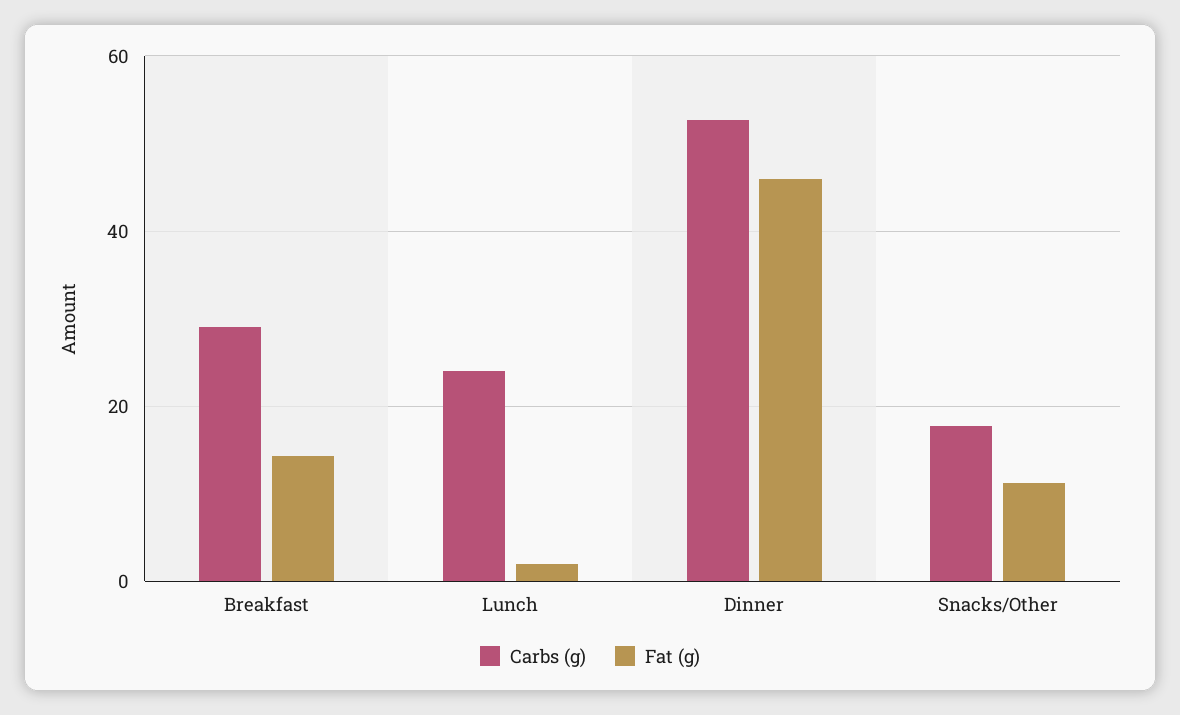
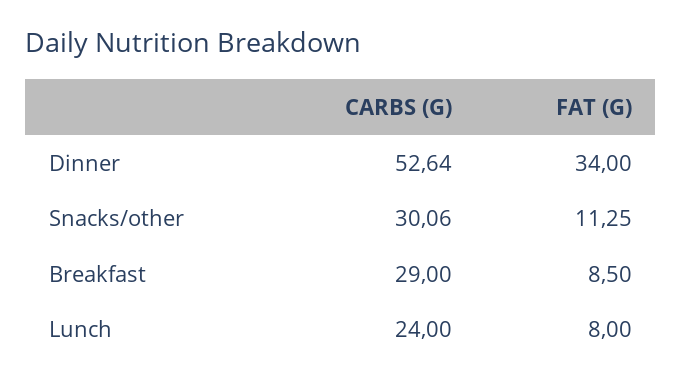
  {
    "Carbs (g)": {
      "Breakfast": 29,
      "Lunch": 24,
      "Dinner": 52.64,
-     "Snacks/Other": 18
+     "Snacks/Other": 30.06
    },
    "Fat (g)": {
-     "Breakfast": 14,
+     "Breakfast": 8.5,
-     "Lunch": 2,
+     "Lunch": 8,
-     "Dinner": 46,
+     "Dinner": 34,
      "Snacks/Other": 11.25
    }
  }

